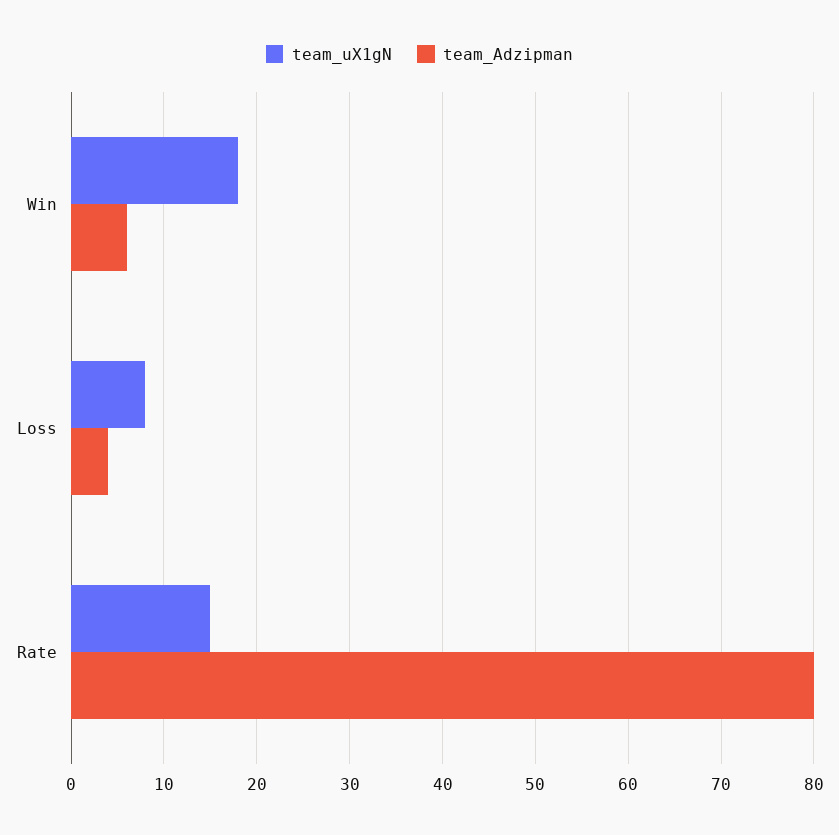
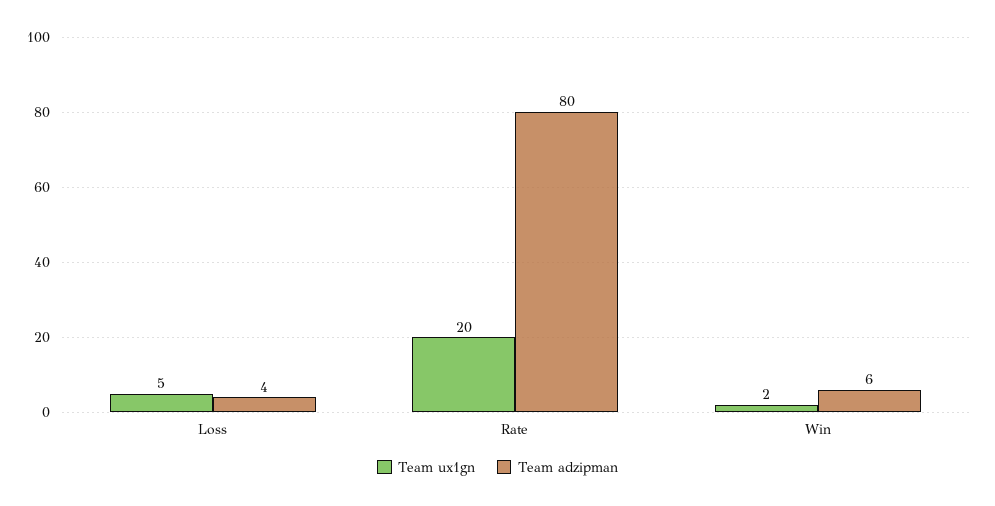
  {
    "team_uX1gN": {
-     "Win": 18,
+     "Win": 2,
-     "Loss": 8,
+     "Loss": 5,
-     "Rate": 15
+     "Rate": 20
    },
    "team_Adzipman": {
      "Win": 6,
      "Loss": 4,
      "Rate": 80
    }
  }

